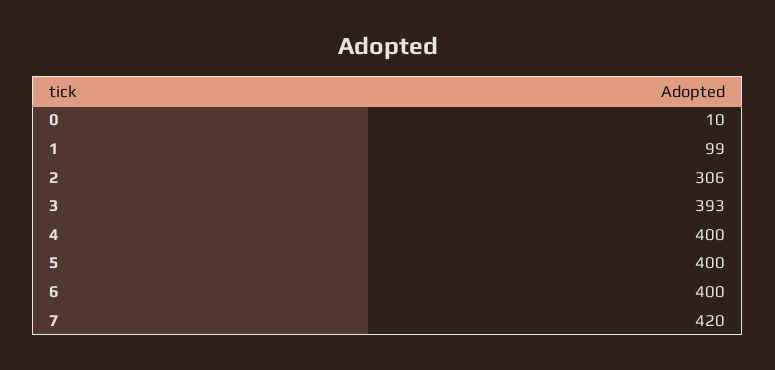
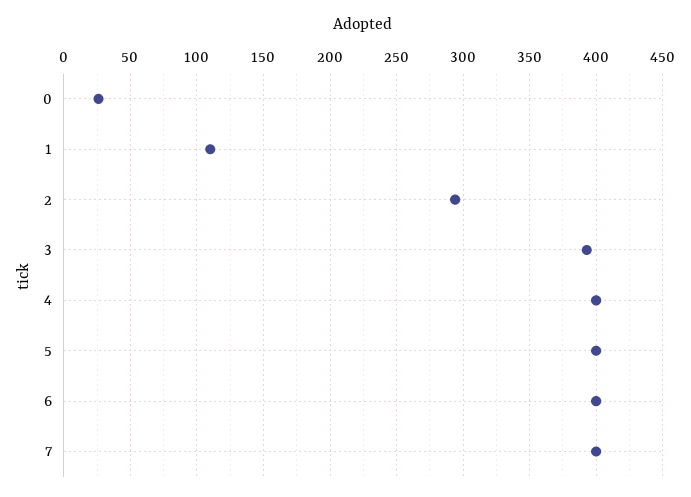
  {
-   "0": 10,
+   "0": 25,
-   "1": 99,
+   "1": 110,
-   "2": 306,
+   "2": 295,
    "3": 393,
    "4": 400,
    "5": 400,
    "6": 400,
-   "7": 420
+   "7": 400
  }

